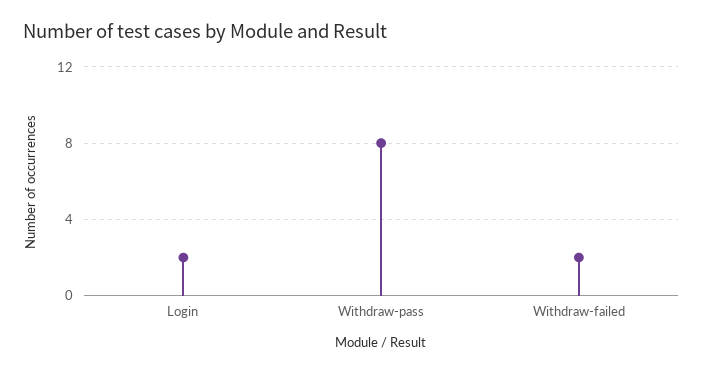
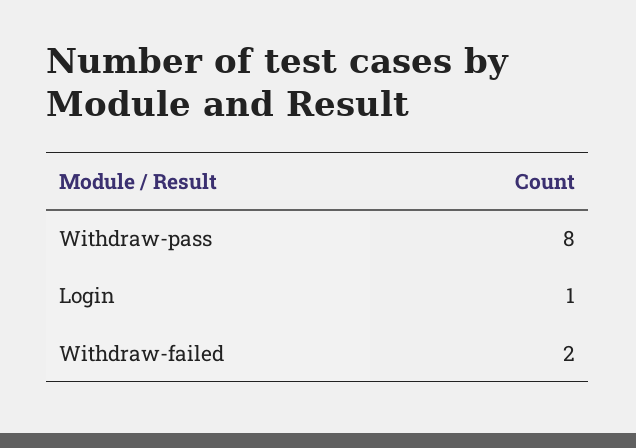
  {
-   "Login": 2,
+   "Login": 1,
    "Withdraw-pass": 8,
    "Withdraw-failed": 2
  }

